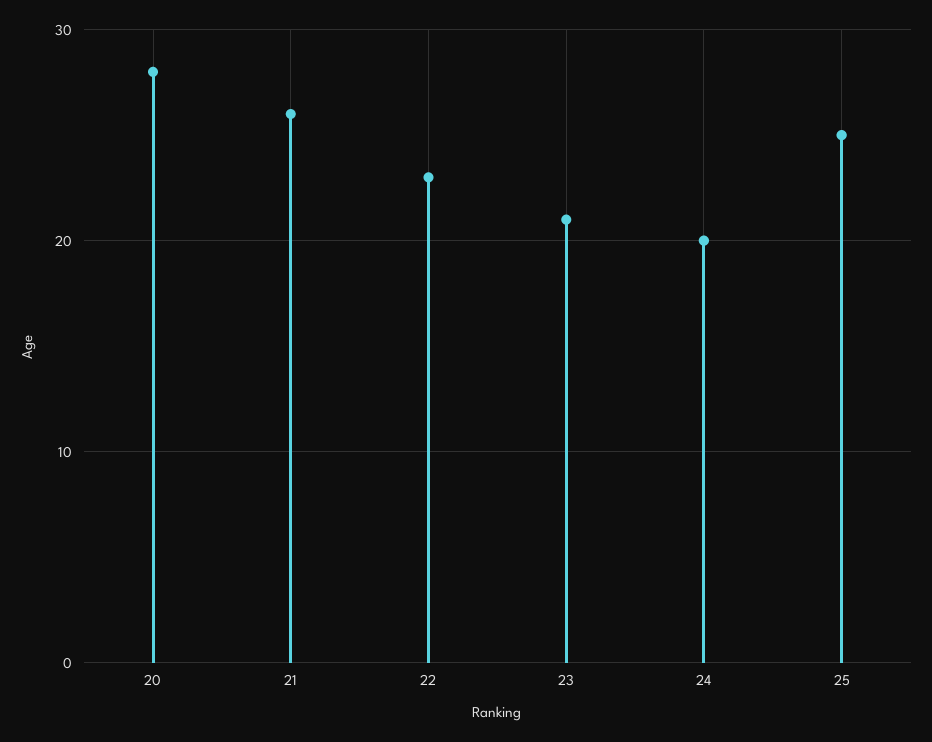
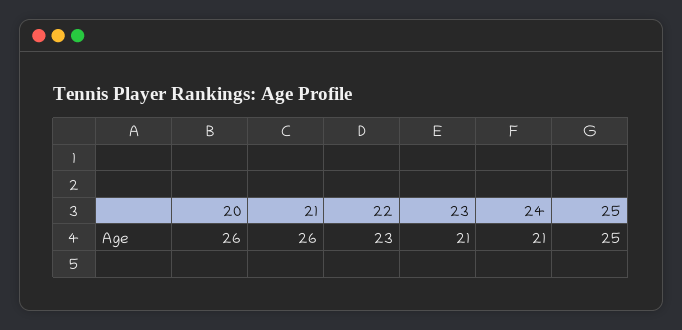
  {
-   "20": 28,
+   "20": 26,
    "21": 26,
    "22": 23,
    "23": 21,
-   "24": 20,
+   "24": 21,
    "25": 25
  }

